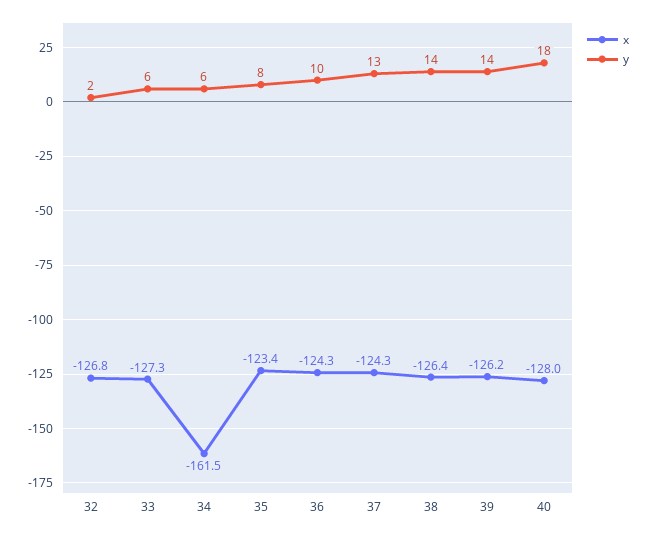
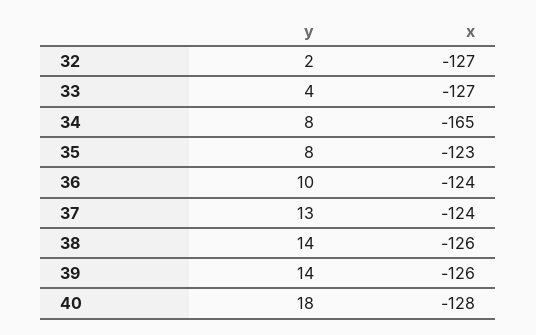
  {
    "x": {
      "32": -126.8,
      "33": -127.3,
-     "34": -161.5,
+     "34": -165,
      "35": -123.4,
      "36": -124.3,
      "37": -124.3,
      "38": -126.4,
      "39": -126.2,
      "40": -128
    },
    "y": {
      "32": 2,
-     "33": 6,
+     "33": 4,
-     "34": 6,
+     "34": 8,
      "35": 8,
      "36": 10,
      "37": 13,
      "38": 14,
      "39": 14,
      "40": 18
    }
  }

